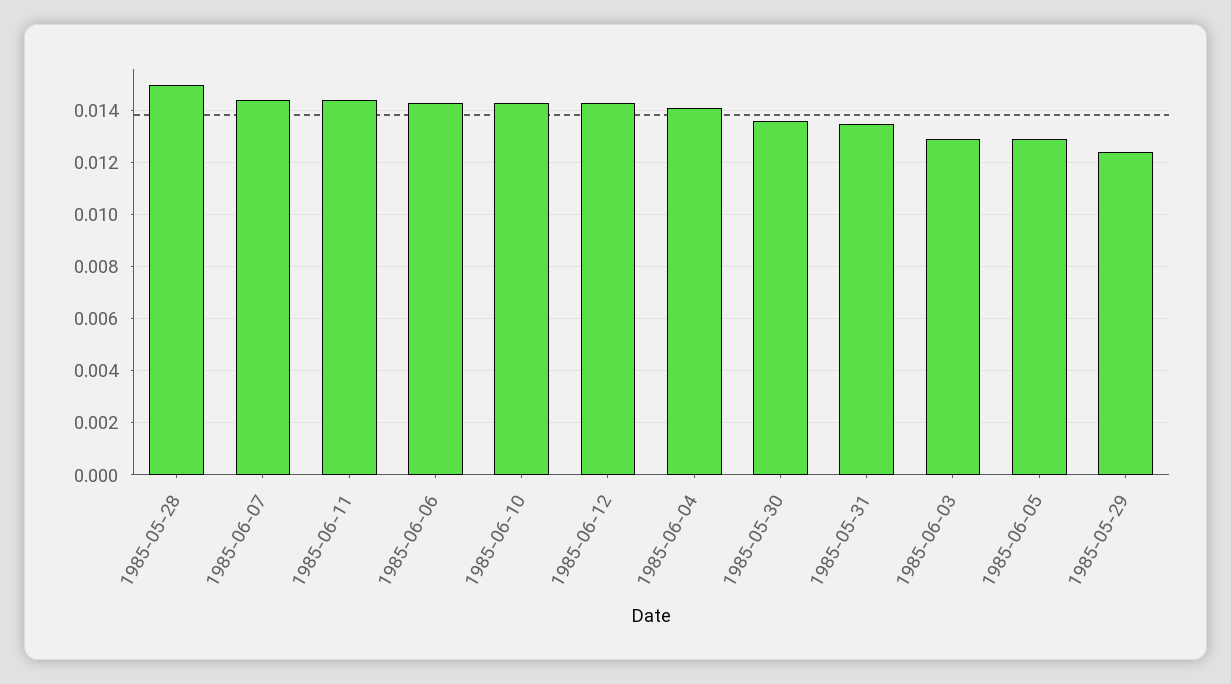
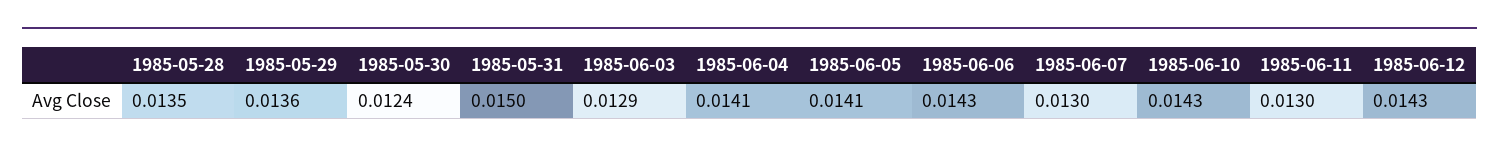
  {
-   "1985-05-28": 0.015,
+   "1985-05-28": 0.0135,
-   "1985-06-07": 0.0145,
+   "1985-06-07": 0.013,
-   "1985-06-11": 0.0145,
+   "1985-06-11": 0.013,
    "1985-06-06": 0.0143,
    "1985-06-10": 0.0143,
    "1985-06-12": 0.0143,
    "1985-06-04": 0.0141,
-   "1985-05-30": 0.0135,
+   "1985-05-30": 0.0124,
-   "1985-05-31": 0.0135,
+   "1985-05-31": 0.015,
    "1985-06-03": 0.0129,
-   "1985-06-05": 0.013,
+   "1985-06-05": 0.0141,
-   "1985-05-29": 0.0125
+   "1985-05-29": 0.0136
  }

